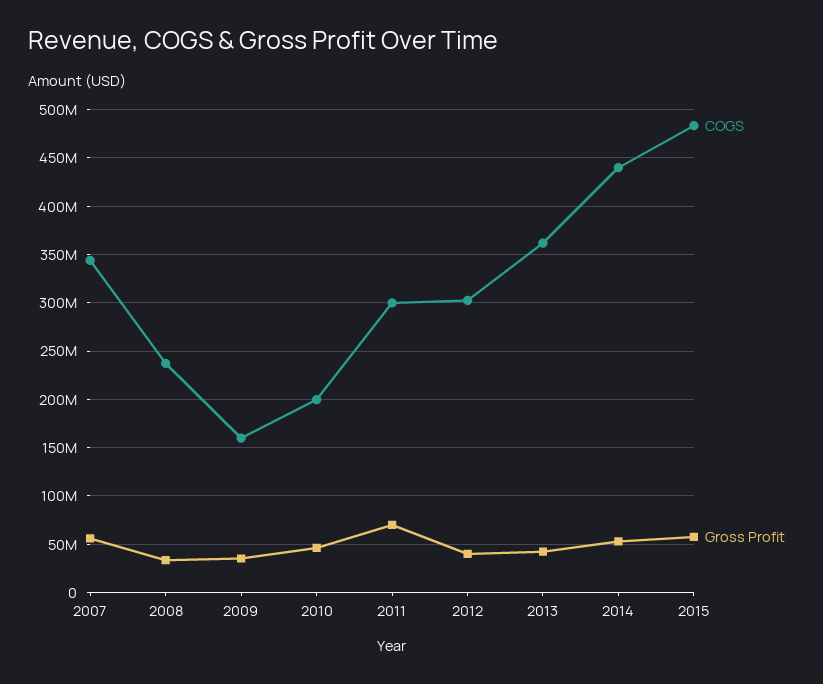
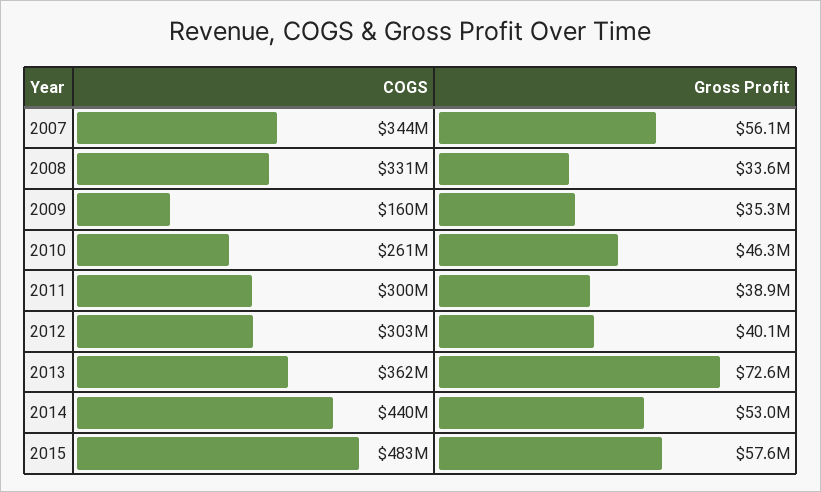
  {
    "COGS": {
      "2007": 344000000,
-     "2008": 240000000,
+     "2008": 331000000,
      "2009": 160000000,
-     "2010": 200000000,
+     "2010": 261000000,
      "2011": 300000000,
      "2012": 303000000,
      "2013": 362000000,
      "2014": 440000000,
      "2015": 483000000
    },
    "Gross Profit": {
      "2007": 56100000,
      "2008": 33600000,
      "2009": 35300000,
      "2010": 46300000,
-     "2011": 70000000,
+     "2011": 38900000,
      "2012": 40100000,
-     "2013": 40000000,
+     "2013": 72600000,
      "2014": 53000000,
      "2015": 57600000
    }
  }

